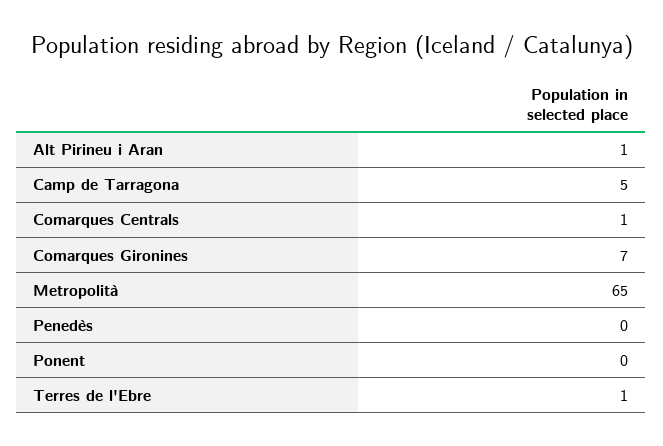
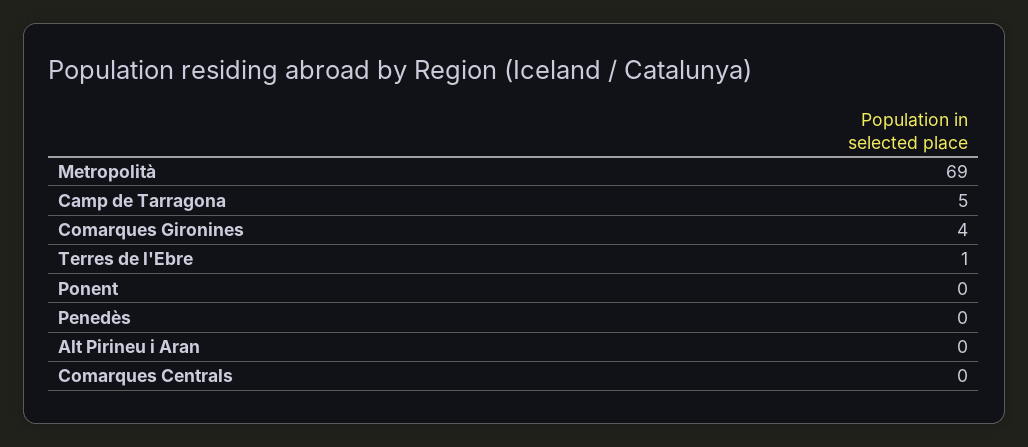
  {
-   "Alt Pirineu i Aran": 1,
+   "Alt Pirineu i Aran": 0,
    "Camp de Tarragona": 5,
-   "Comarques Centrals": 1,
+   "Comarques Centrals": 0,
-   "Comarques Gironines": 7,
+   "Comarques Gironines": 4,
-   "Metropolità": 65,
+   "Metropolità": 69,
    "Penedès": 0,
    "Ponent": 0,
    "Terres de l'Ebre": 1
  }

